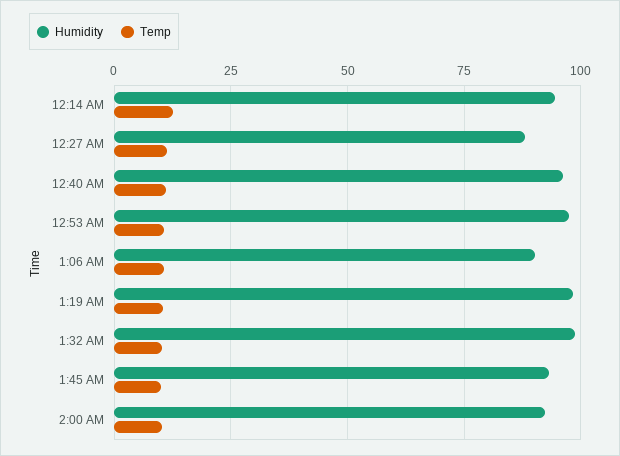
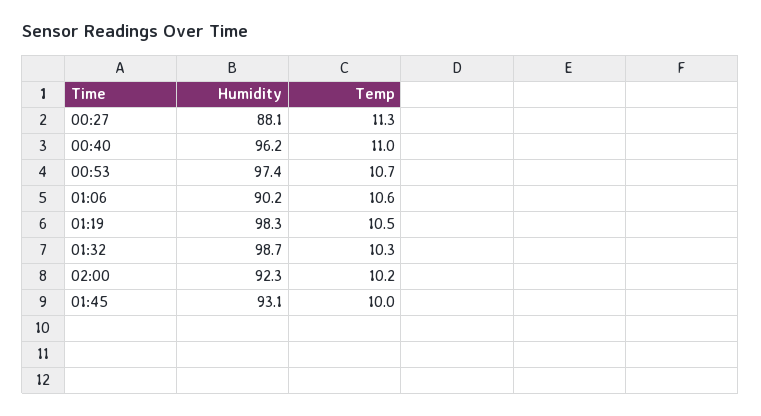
  {
    "Humidity": {
-     "12:14 AM": 95,
      "12:27 AM": 88.1,
      "12:40 AM": 96.2,
      "12:53 AM": 97.4,
      "1:06 AM": 90.2,
      "1:19 AM": 98.3,
      "1:32 AM": 98.7,
      "1:45 AM": 93.1,
      "2:00 AM": 92.3
    },
    "Temp": {
-     "12:14 AM": 12.5,
      "12:27 AM": 11.3,
      "12:40 AM": 11,
      "12:53 AM": 10.7,
      "1:06 AM": 10.6,
      "1:19 AM": 10.5,
      "1:32 AM": 10.3,
      "1:45 AM": 10,
      "2:00 AM": 10.2
    }
  }

